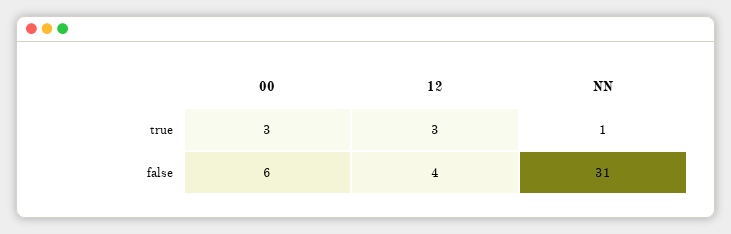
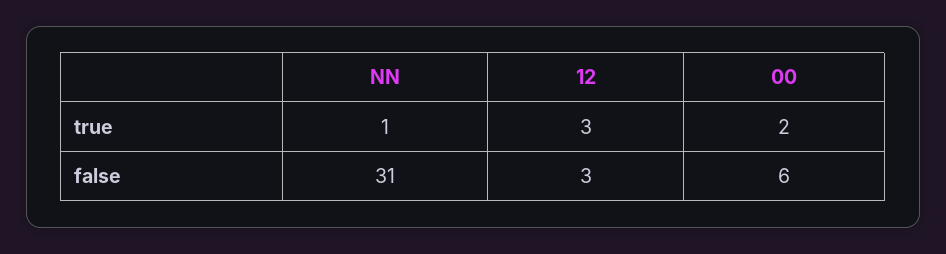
  {
    "00": {
-     "true": 3,
+     "true": 2,
      "false": 6
    },
    "12": {
      "true": 3,
-     "false": 4
+     "false": 3
    },
    "NN": {
      "true": 1,
      "false": 31
    }
  }

